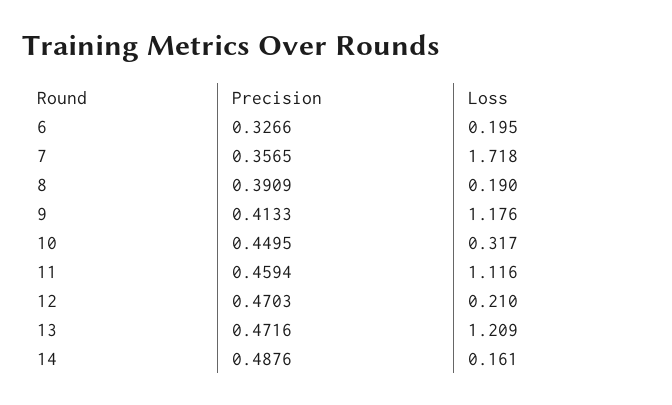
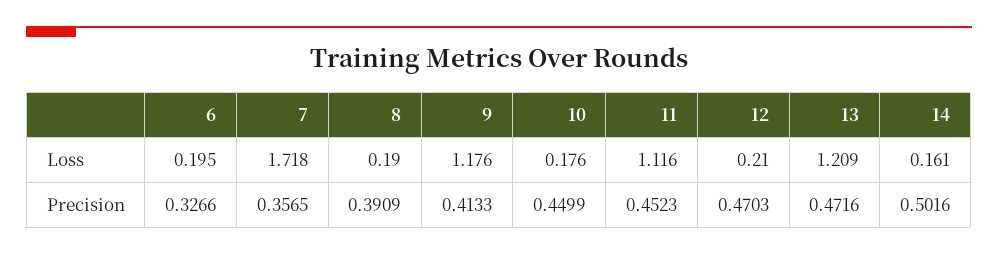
  {
    "Precision": {
      "6": 0.3266,
      "7": 0.3565,
      "8": 0.3909,
      "9": 0.4133,
-     "10": 0.4495,
+     "10": 0.4499,
-     "11": 0.4594,
+     "11": 0.4523,
      "12": 0.4703,
      "13": 0.4716,
-     "14": 0.4876
+     "14": 0.5016
    },
    "Loss": {
      "6": 0.195,
      "7": 1.718,
      "8": 0.19,
      "9": 1.176,
-     "10": 0.317,
+     "10": 0.176,
      "11": 1.116,
      "12": 0.21,
      "13": 1.209,
      "14": 0.161
    }
  }

